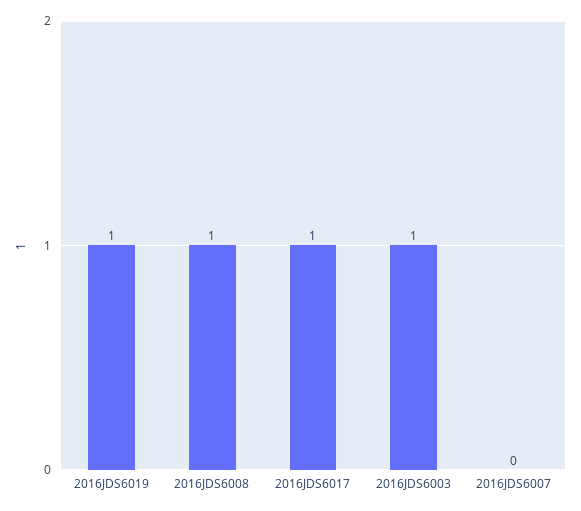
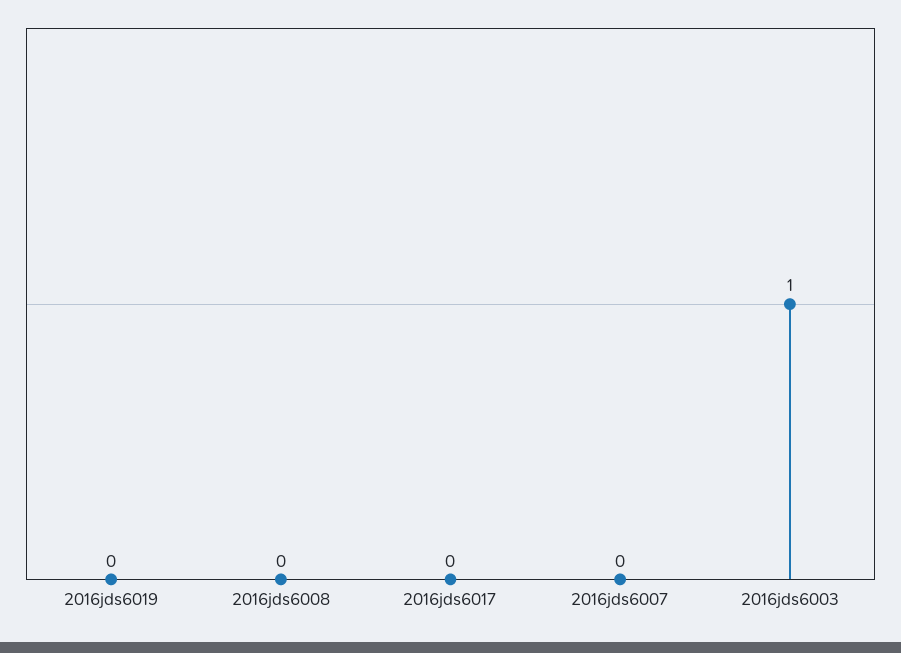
  {
-   "2016JDS6019": 1,
+   "2016JDS6019": 0,
-   "2016JDS6008": 1,
+   "2016JDS6008": 0,
-   "2016JDS6017": 1,
+   "2016JDS6017": 0,
    "2016JDS6003": 1,
    "2016JDS6007": 0
  }

